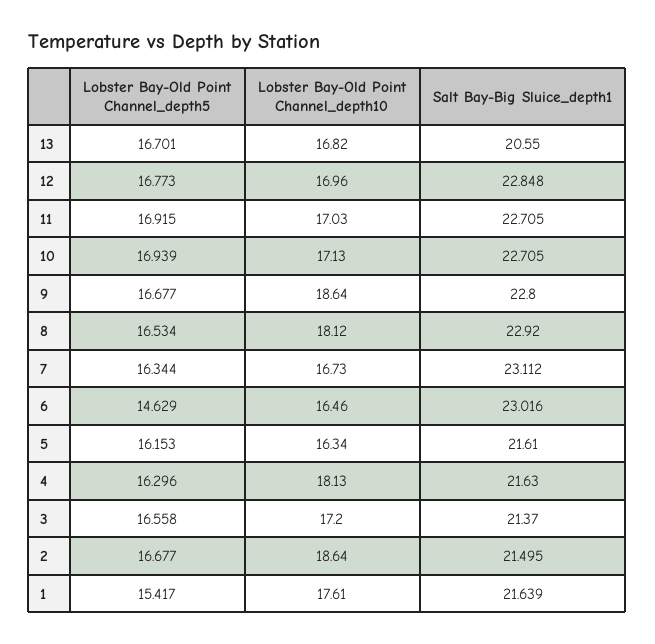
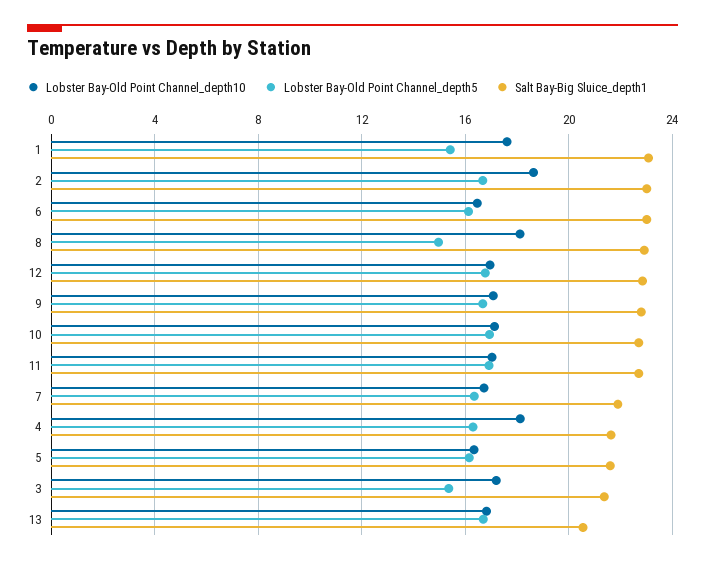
  {
    "Lobster Bay-Old Point Channel_depth5": {
      "13": 16.701,
      "12": 16.773,
      "11": 16.915,
      "10": 16.939,
      "9": 16.677,
-     "8": 16.534,
+     "8": 15,
      "7": 16.344,
-     "6": 14.629,
+     "6": 16,
      "5": 16.153,
      "4": 16.296,
-     "3": 16.558,
+     "3": 15.5,
      "2": 16.677,
      "1": 15.417
    },
    "Lobster Bay-Old Point Channel_depth10": {
      "13": 16.82,
      "12": 16.96,
      "11": 17.03,
      "10": 17.13,
-     "9": 18.64,
+     "9": 17,
      "8": 18.12,
      "7": 16.73,
      "6": 16.46,
      "5": 16.34,
      "4": 18.13,
      "3": 17.2,
      "2": 18.64,
      "1": 17.61
    },
    "Salt Bay-Big Sluice_depth1": {
      "13": 20.55,
      "12": 22.848,
      "11": 22.705,
      "10": 22.705,
      "9": 22.8,
      "8": 22.92,
-     "7": 23.112,
+     "7": 22,
      "6": 23.016,
      "5": 21.61,
      "4": 21.63,
      "3": 21.37,
-     "2": 21.495,
+     "2": 23,
-     "1": 21.639
+     "1": 23
    }
  }

